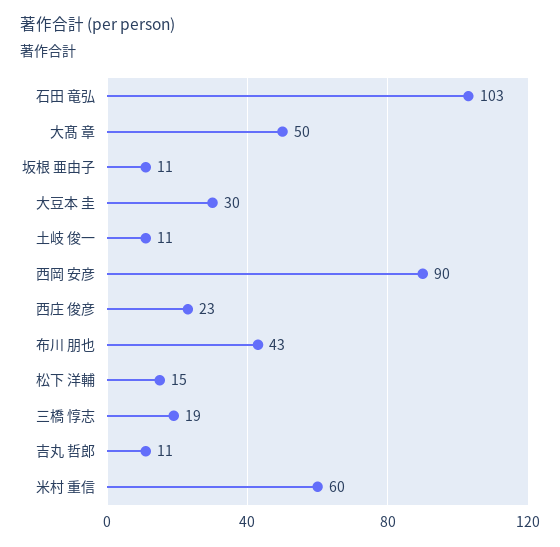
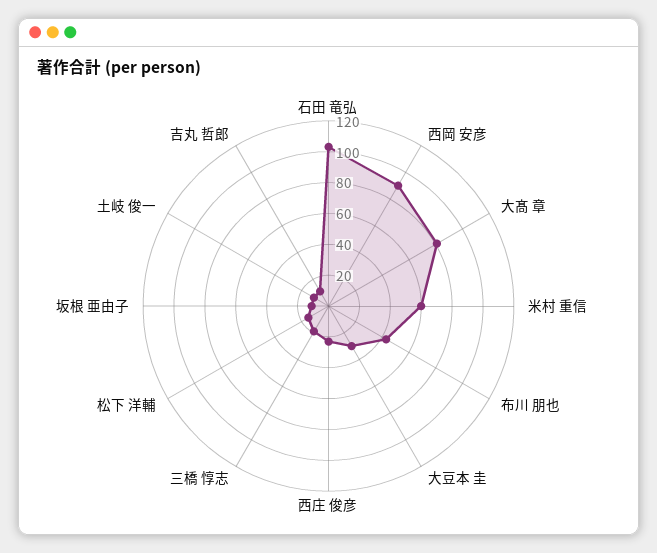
  {
    "石田 竜弘": 103,
-   "大髙 章": 50,
+   "大髙 章": 80,
    "坂根 亜由子": 11,
    "大豆本 圭": 30,
    "土岐 俊一": 11,
    "西岡 安彦": 90,
    "西庄 俊彦": 23,
    "布川 朋也": 43,
    "松下 洋輔": 15,
    "三橋 惇志": 19,
    "吉丸 哲郎": 11,
    "米村 重信": 60
  }

